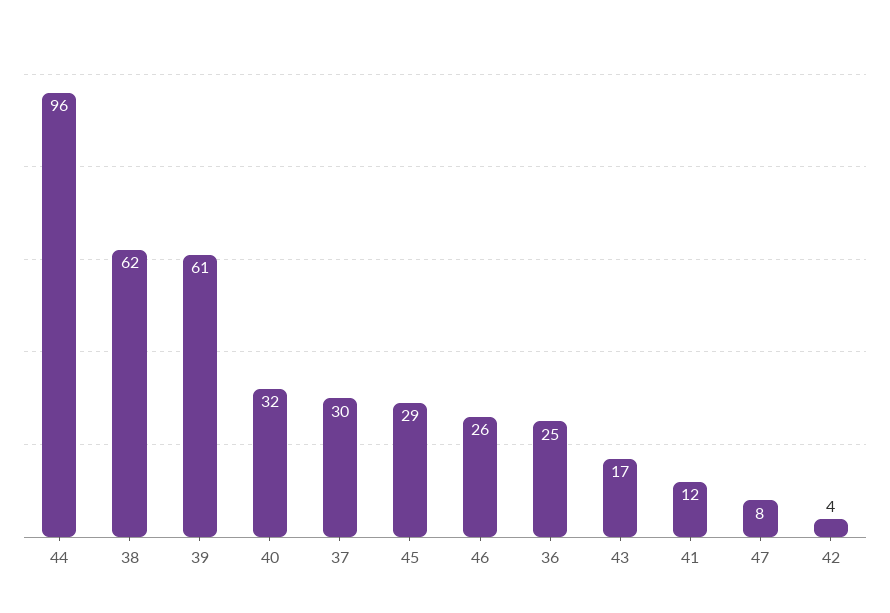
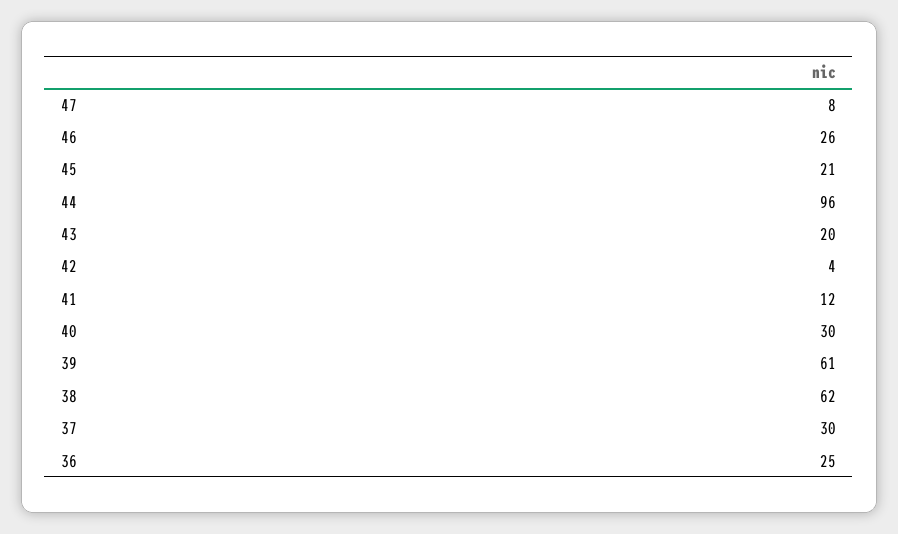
  {
    "44": 96,
    "38": 62,
    "39": 61,
-   "40": 32,
+   "40": 30,
    "37": 30,
-   "45": 29,
+   "45": 21,
    "46": 26,
    "36": 25,
-   "43": 17,
+   "43": 20,
    "41": 12,
    "47": 8,
    "42": 4
  }

